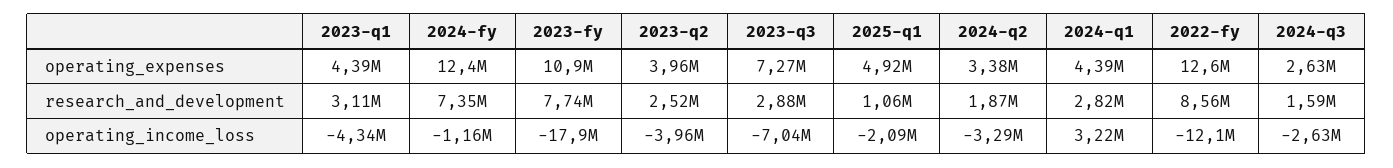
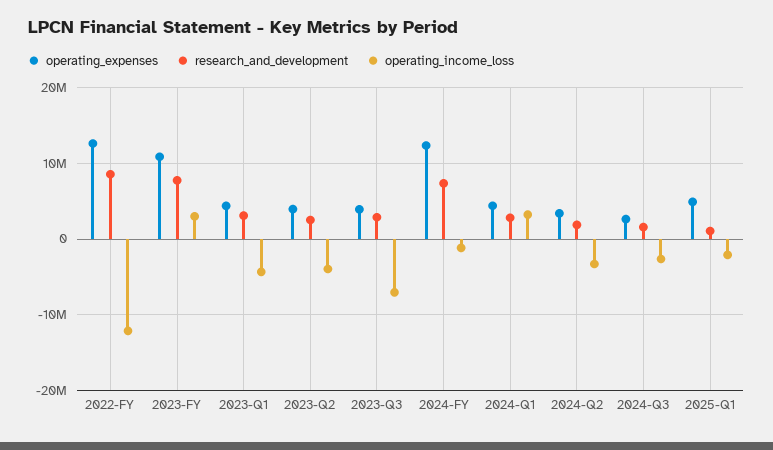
  {
    "operating_expenses": {
      "2023-q1": 4390000,
      "2024-fy": 12400000,
      "2023-fy": 10900000,
      "2023-q2": 3960000,
-     "2023-q3": 7270000,
+     "2023-q3": 4000000,
      "2025-q1": 4920000,
      "2024-q2": 3380000,
      "2024-q1": 4390000,
      "2022-fy": 12600000,
      "2024-q3": 2630000
    },
    "research_and_development": {
      "2023-q1": 3110000,
      "2024-fy": 7350000,
      "2023-fy": 7740000,
      "2023-q2": 2520000,
      "2023-q3": 2880000,
      "2025-q1": 1060000,
      "2024-q2": 1870000,
      "2024-q1": 2820000,
      "2022-fy": 8560000,
      "2024-q3": 1590000
    },
    "operating_income_loss": {
      "2023-q1": -4340000,
      "2024-fy": -1160000,
-     "2023-fy": -17900000,
+     "2023-fy": 3000000,
      "2023-q2": -3960000,
      "2023-q3": -7040000,
      "2025-q1": -2090000,
      "2024-q2": -3290000,
      "2024-q1": 3220000,
      "2022-fy": -12100000,
      "2024-q3": -2630000
    }
  }

